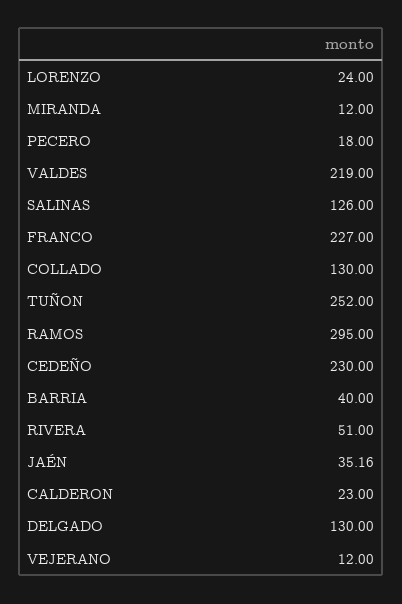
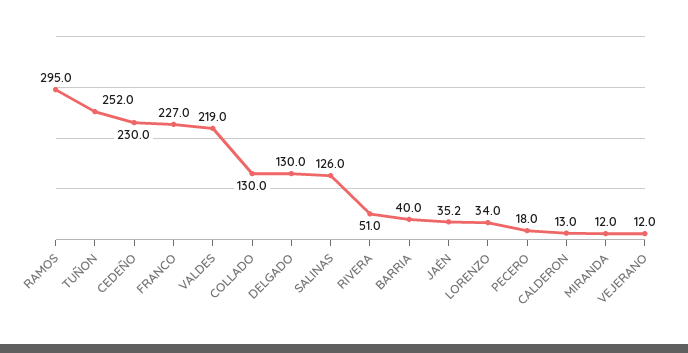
  {
-   "LORENZO": 24,
+   "LORENZO": 34,
    "MIRANDA": 12,
    "PECERO": 18,
    "VALDES": 219,
    "SALINAS": 126,
    "FRANCO": 227,
    "COLLADO": 130,
    "TUÑON": 252,
    "RAMOS": 295,
    "CEDEÑO": 230,
    "BARRIA": 40,
    "RIVERA": 51,
    "JAÉN": 35.16,
-   "CALDERON": 23,
+   "CALDERON": 13,
    "DELGADO": 130,
    "VEJERANO": 12
  }

